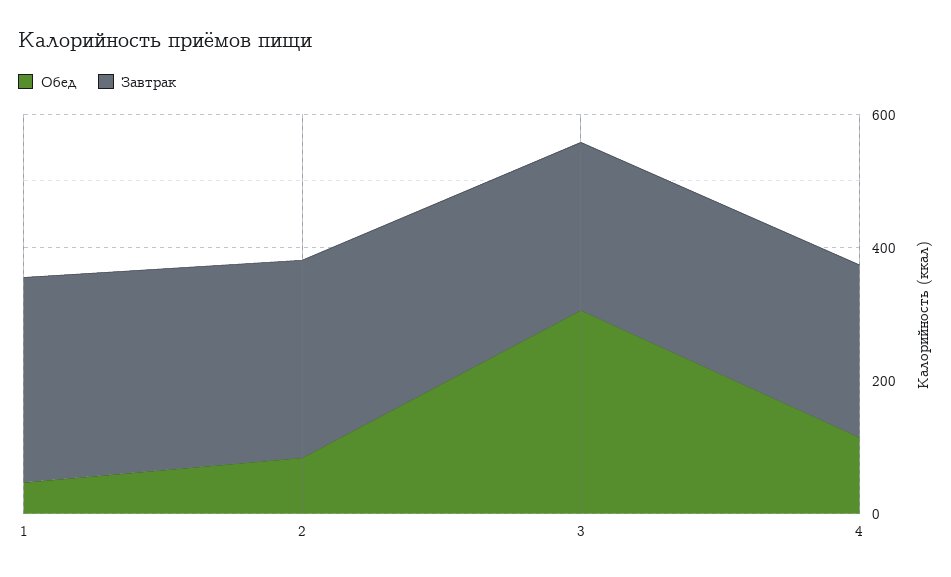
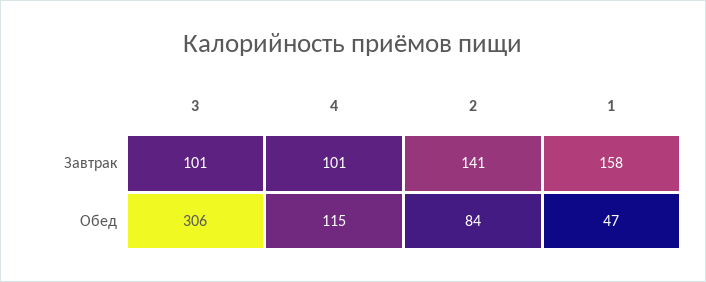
  {
    "Обед": {
      "1": 47,
      "2": 84,
      "3": 306,
      "4": 115
    },
    "Завтрак": {
-     "1": 300,
+     "1": 158,
-     "2": 300,
+     "2": 141,
-     "3": 250,
+     "3": 101,
-     "4": 250
+     "4": 101
    }
  }

